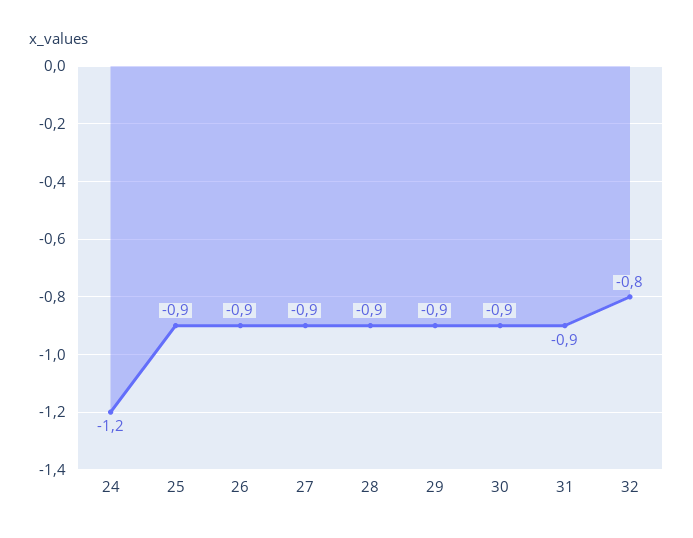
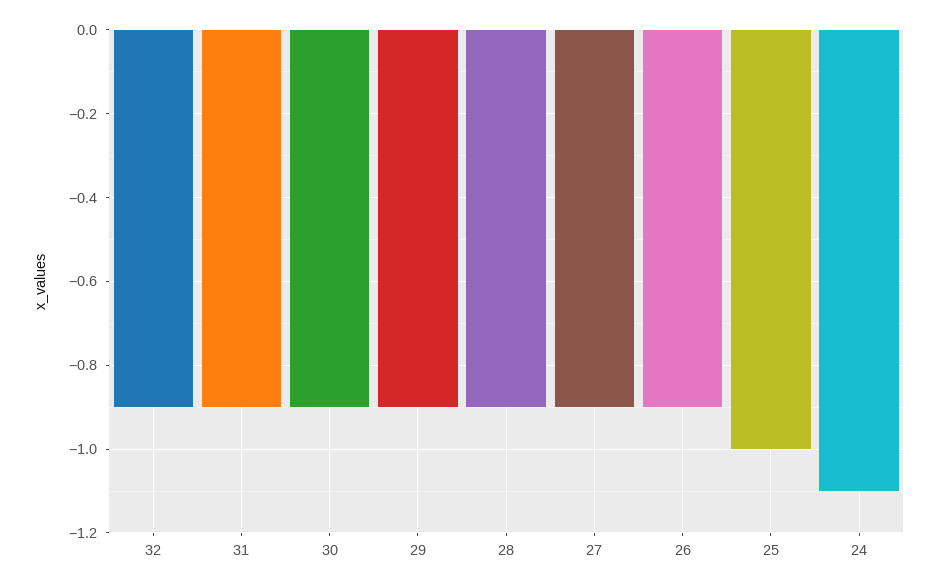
  {
-   "24": -1.2,
+   "24": -1.1,
-   "25": -0.9,
+   "25": -1,
    "26": -0.9,
    "27": -0.9,
    "28": -0.9,
    "29": -0.9,
    "30": -0.9,
    "31": -0.9,
-   "32": -0.8
+   "32": -0.9
  }

